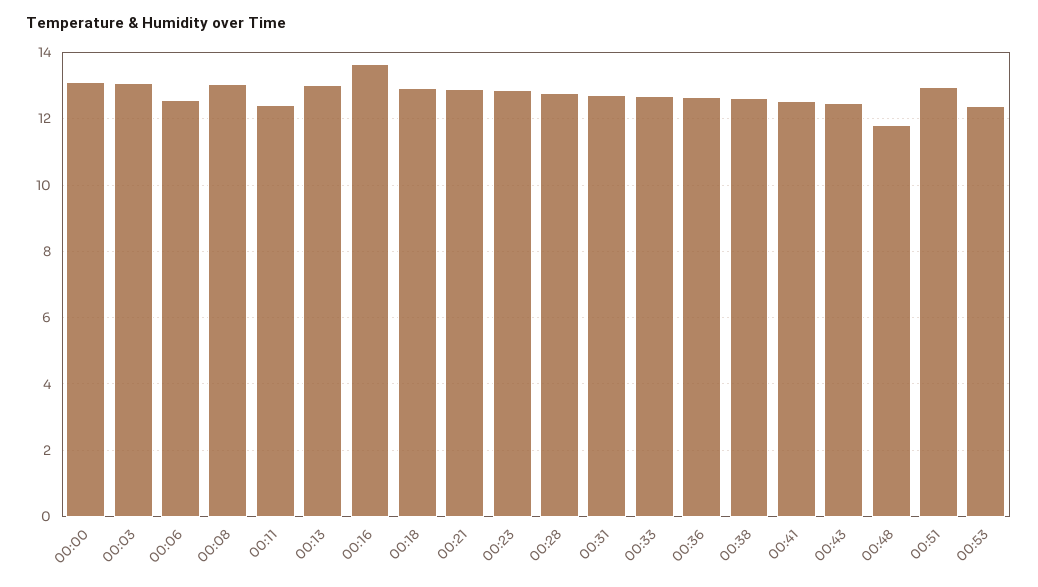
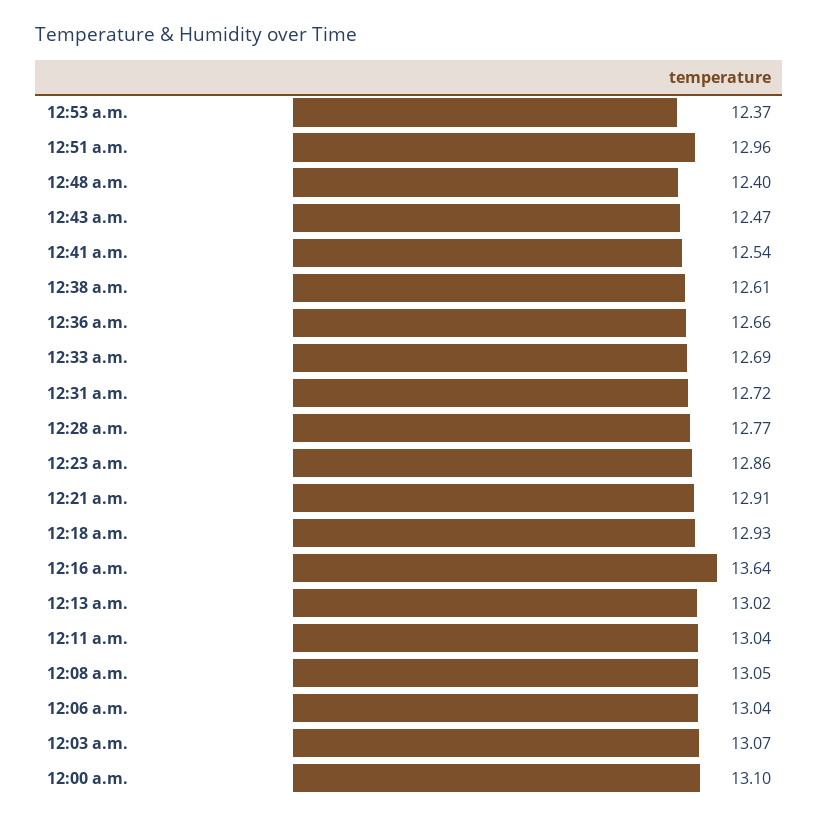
  {
    "00:00": 13.1,
    "00:03": 13.07,
-   "00:06": 12.6,
+   "00:06": 13.04,
    "00:08": 13.05,
-   "00:11": 12.4,
+   "00:11": 13.04,
    "00:13": 13.02,
    "00:16": 13.64,
    "00:18": 12.93,
    "00:21": 12.91,
    "00:23": 12.86,
    "00:28": 12.77,
    "00:31": 12.72,
    "00:33": 12.69,
    "00:36": 12.66,
    "00:38": 12.61,
    "00:41": 12.54,
    "00:43": 12.47,
-   "00:48": 11.8,
+   "00:48": 12.4,
    "00:51": 12.96,
    "00:53": 12.37
  }

